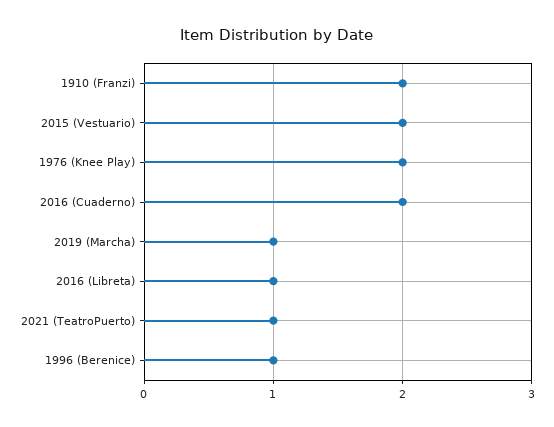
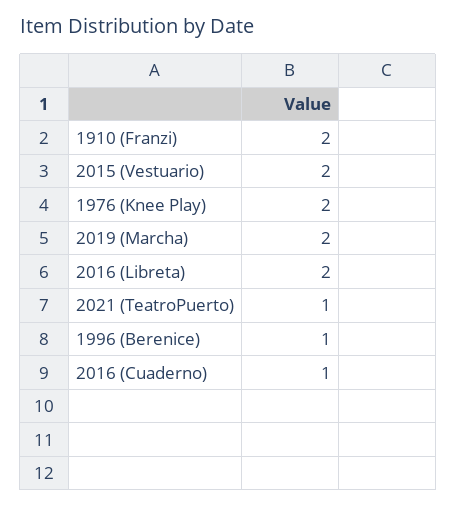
  {
    "1910 (Franzi)": 2,
    "2015 (Vestuario)": 2,
    "1976 (Knee Play)": 2,
-   "2016 (Cuaderno)": 2,
+   "2016 (Cuaderno)": 1,
-   "2019 (Marcha)": 1,
+   "2019 (Marcha)": 2,
-   "2016 (Libreta)": 1,
+   "2016 (Libreta)": 2,
    "2021 (TeatroPuerto)": 1,
    "1996 (Berenice)": 1
  }

